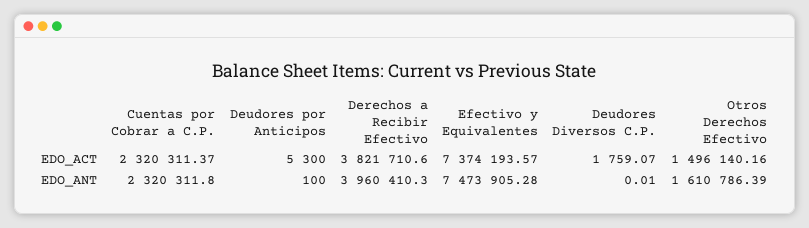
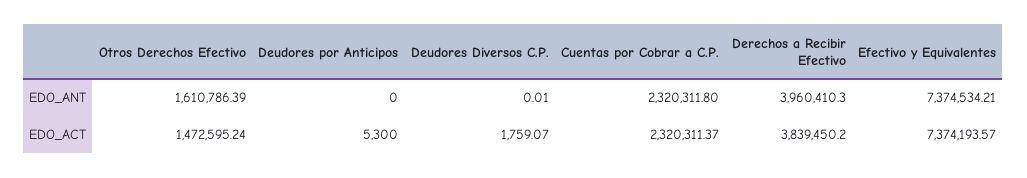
  {
    "Cuentas por Cobrar a C.P.": {
      "EDO_ACT": 2320311.37,
      "EDO_ANT": 2320311.8
    },
    "Deudores por Anticipos": {
      "EDO_ACT": 5300,
-     "EDO_ANT": 100
+     "EDO_ANT": 0
    },
    "Derechos a Recibir Efectivo": {
-     "EDO_ACT": 3821710.6,
+     "EDO_ACT": 3839450.2,
      "EDO_ANT": 3960410.3
    },
    "Efectivo y Equivalentes": {
      "EDO_ACT": 7374193.57,
-     "EDO_ANT": 7473905.28
+     "EDO_ANT": 7374534.21
    },
    "Deudores Diversos C.P.": {
      "EDO_ACT": 1759.07,
      "EDO_ANT": 0.01
    },
    "Otros Derechos Efectivo": {
-     "EDO_ACT": 1496140.16,
+     "EDO_ACT": 1472595.24,
      "EDO_ANT": 1610786.39
    }
  }

